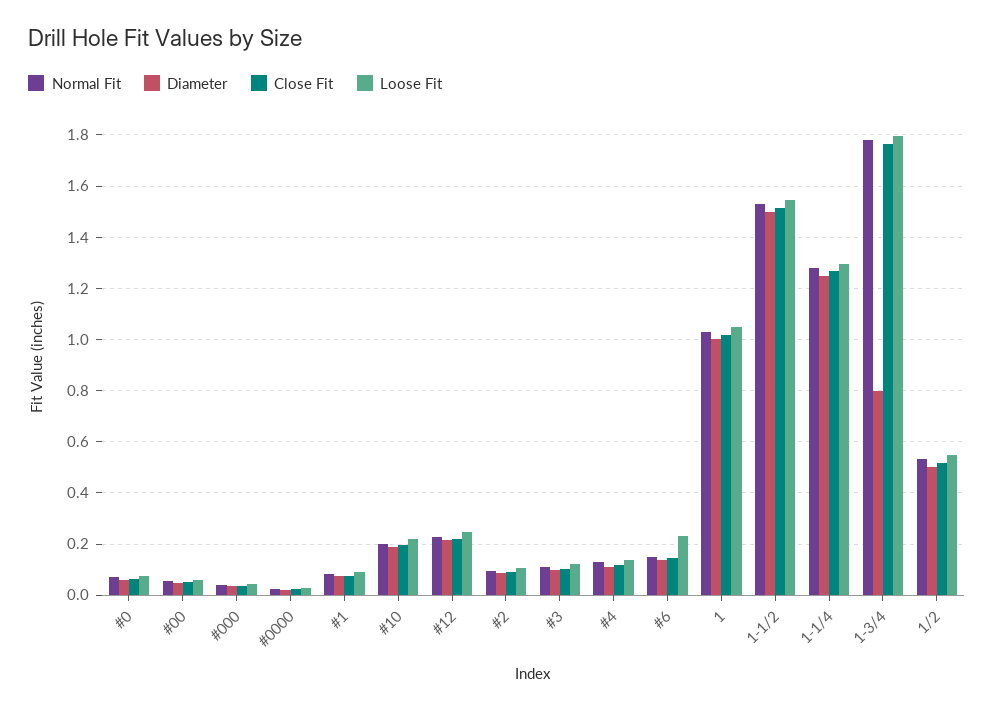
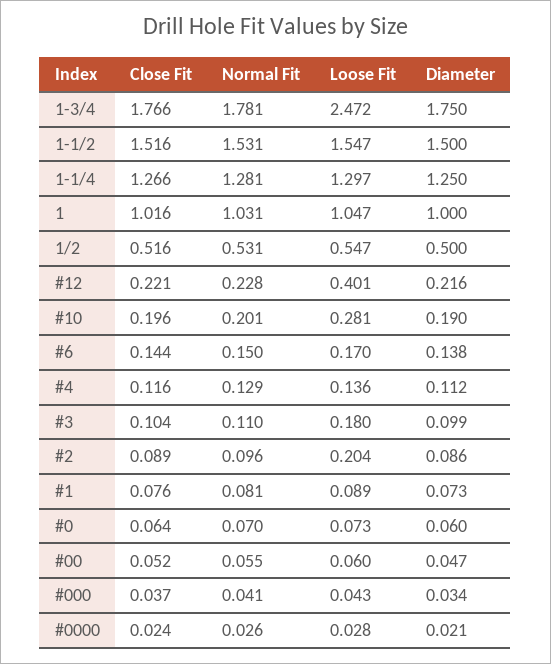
  {
    "Normal Fit": {
      "#0": 0.07,
      "#00": 0.055,
      "#000": 0.041,
      "#0000": 0.026,
      "#1": 0.081,
      "#10": 0.201,
      "#12": 0.228,
      "#2": 0.096,
      "#3": 0.11,
      "#4": 0.129,
      "#6": 0.15,
      "1": 1.031,
      "1-1/2": 1.531,
      "1-1/4": 1.281,
      "1-3/4": 1.781,
      "1/2": 0.531
    },
    "Diameter": {
      "#0": 0.06,
      "#00": 0.047,
      "#000": 0.034,
      "#0000": 0.021,
      "#1": 0.073,
      "#10": 0.19,
      "#12": 0.216,
      "#2": 0.086,
      "#3": 0.099,
      "#4": 0.112,
      "#6": 0.138,
      "1": 1,
      "1-1/2": 1.5,
      "1-1/4": 1.25,
-     "1-3/4": 0.8,
+     "1-3/4": 1.75,
      "1/2": 0.5
    },
    "Close Fit": {
      "#0": 0.064,
      "#00": 0.052,
      "#000": 0.037,
      "#0000": 0.024,
      "#1": 0.076,
      "#10": 0.196,
      "#12": 0.221,
      "#2": 0.089,
      "#3": 0.104,
      "#4": 0.116,
      "#6": 0.144,
      "1": 1.016,
      "1-1/2": 1.516,
      "1-1/4": 1.266,
      "1-3/4": 1.766,
      "1/2": 0.516
    },
    "Loose Fit": {
      "#0": 0.073,
      "#00": 0.06,
      "#000": 0.043,
      "#0000": 0.028,
      "#1": 0.089,
-     "#10": 0.225,
+     "#10": 0.281,
-     "#12": 0.25,
+     "#12": 0.401,
-     "#2": 0.1,
+     "#2": 0.204,
-     "#3": 0.125,
+     "#3": 0.18,
      "#4": 0.136,
-     "#6": 0.225,
+     "#6": 0.17,
      "1": 1.047,
      "1-1/2": 1.547,
      "1-1/4": 1.297,
-     "1-3/4": 1.8,
+     "1-3/4": 2.472,
      "1/2": 0.547
    }
  }

